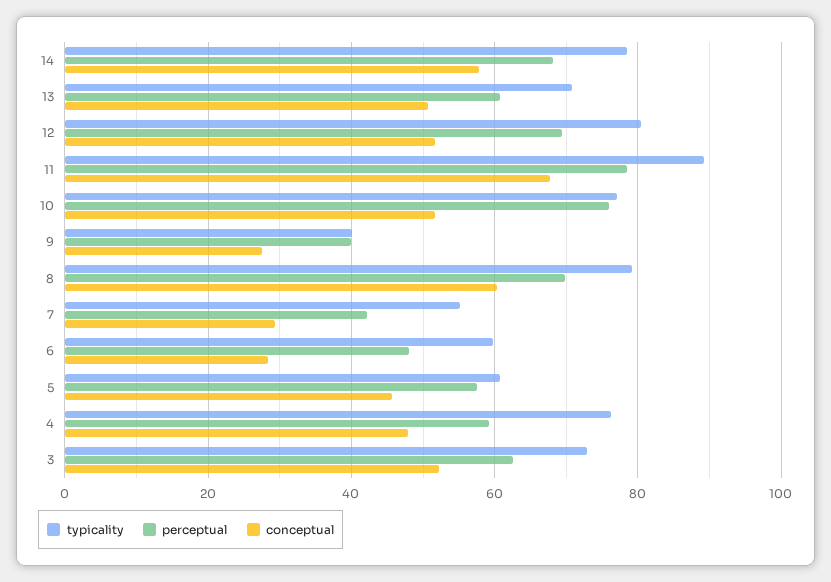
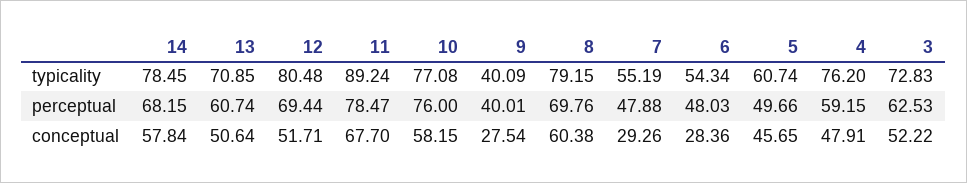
  {
    "typicality": {
      "14": 78.45,
      "13": 70.85,
      "12": 80.48,
      "11": 89.24,
      "10": 77.08,
      "9": 40.09,
      "8": 79.15,
      "7": 55.19,
-     "6": 60,
+     "6": 54.34,
      "5": 60.74,
      "4": 76.2,
      "3": 72.83
    },
    "perceptual": {
      "14": 68.15,
      "13": 60.74,
      "12": 69.44,
      "11": 78.47,
      "10": 76,
      "9": 40.01,
      "8": 69.76,
-     "7": 42,
+     "7": 47.88,
      "6": 48.03,
-     "5": 58,
+     "5": 49.66,
      "4": 59.15,
      "3": 62.53
    },
    "conceptual": {
      "14": 57.84,
      "13": 50.64,
      "12": 51.71,
      "11": 67.7,
-     "10": 52,
+     "10": 58.15,
      "9": 27.54,
      "8": 60.38,
      "7": 29.26,
      "6": 28.36,
      "5": 45.65,
      "4": 47.91,
      "3": 52.22
    }
  }

